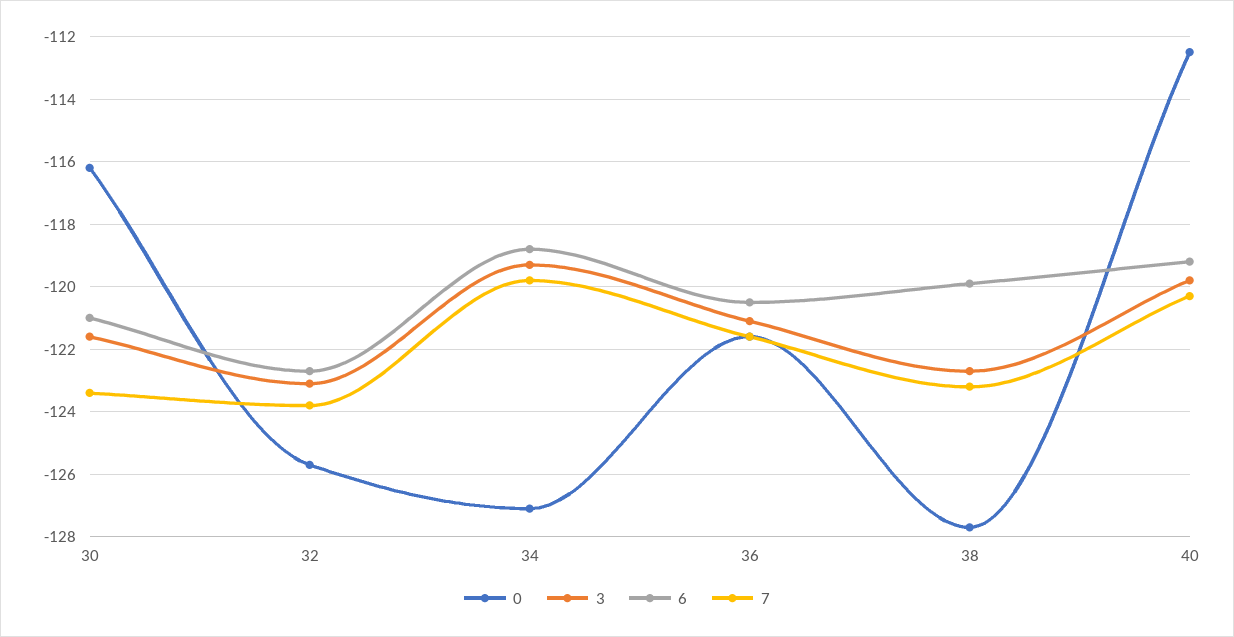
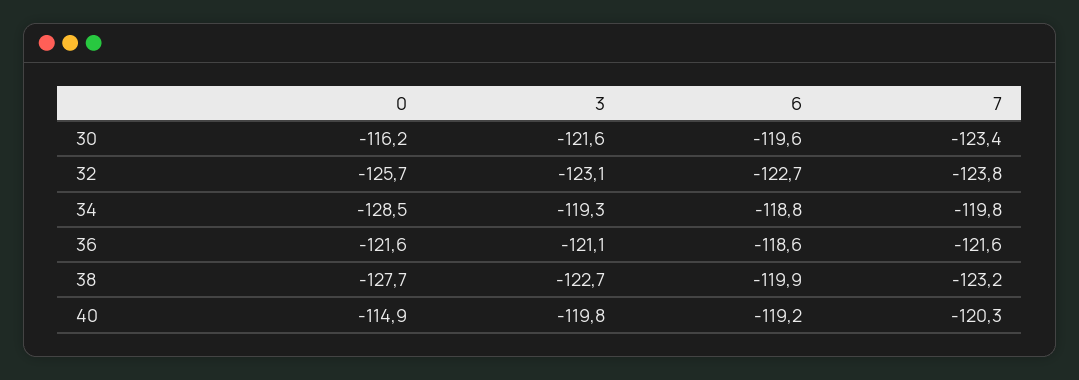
  {
    "0": {
      "30": -116.2,
      "32": -125.7,
-     "34": -127,
+     "34": -128.5,
      "36": -121.6,
      "38": -127.7,
-     "40": -112.5
+     "40": -114.9
    },
    "3": {
      "30": -121.6,
      "32": -123.1,
      "34": -119.3,
      "36": -121.1,
      "38": -122.7,
      "40": -119.8
    },
    "6": {
-     "30": -121,
+     "30": -119.6,
      "32": -122.7,
      "34": -118.8,
-     "36": -120.5,
+     "36": -118.6,
      "38": -119.9,
      "40": -119.2
    },
    "7": {
      "30": -123.4,
      "32": -123.8,
      "34": -119.8,
      "36": -121.6,
      "38": -123.2,
      "40": -120.3
    }
  }

